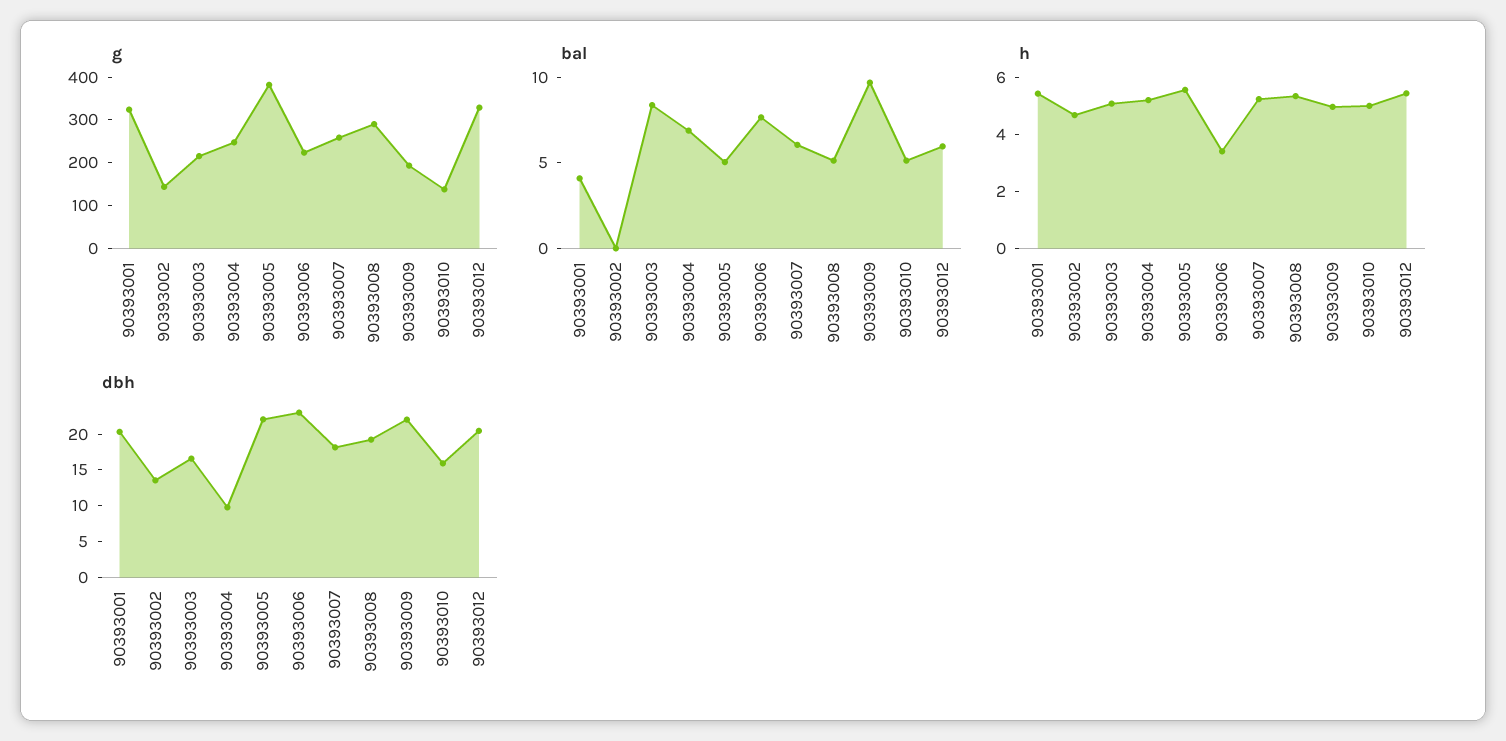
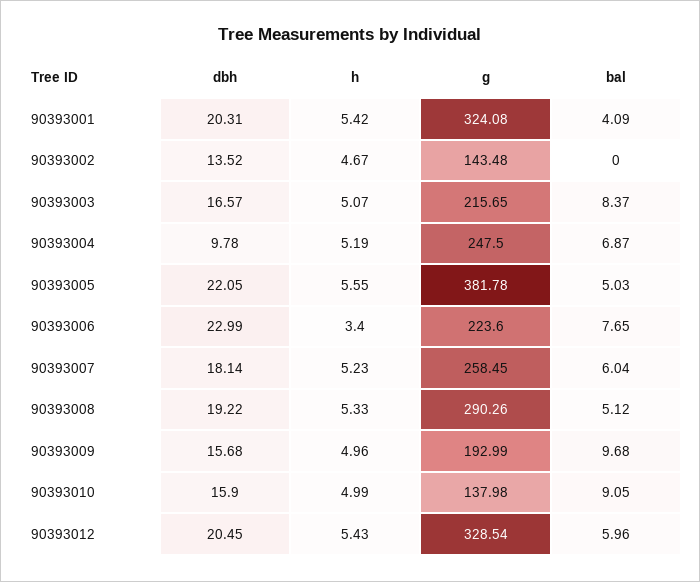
  {
    "g": {
      "90393001": 324.08,
      "90393002": 143.48,
      "90393003": 215.65,
      "90393004": 247.5,
      "90393005": 381.78,
      "90393006": 223.6,
      "90393007": 258.45,
      "90393008": 290.26,
      "90393009": 192.99,
      "90393010": 137.98,
      "90393012": 328.54
    },
    "bal": {
      "90393001": 4.09,
      "90393002": 0,
      "90393003": 8.37,
      "90393004": 6.87,
      "90393005": 5.03,
      "90393006": 7.65,
      "90393007": 6.04,
      "90393008": 5.12,
      "90393009": 9.68,
-     "90393010": 5,
+     "90393010": 9.05,
      "90393012": 5.96
    },
    "h": {
      "90393001": 5.42,
      "90393002": 4.67,
      "90393003": 5.07,
      "90393004": 5.19,
      "90393005": 5.55,
      "90393006": 3.4,
      "90393007": 5.23,
      "90393008": 5.33,
      "90393009": 4.96,
      "90393010": 4.99,
      "90393012": 5.43
    },
    "dbh": {
      "90393001": 20.31,
      "90393002": 13.52,
      "90393003": 16.57,
      "90393004": 9.78,
      "90393005": 22.05,
      "90393006": 22.99,
      "90393007": 18.14,
      "90393008": 19.22,
-     "90393009": 22.5,
+     "90393009": 15.68,
      "90393010": 15.9,
      "90393012": 20.45
    }
  }

